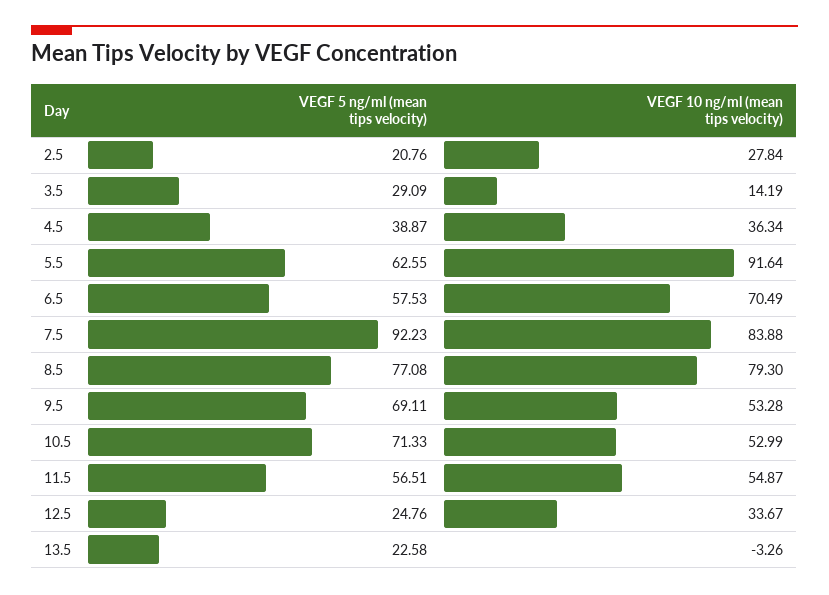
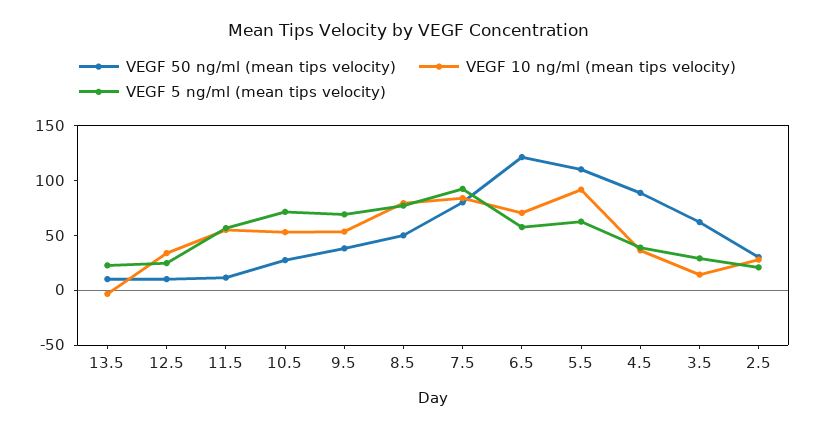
  {
    "VEGF 5 ng/ml (mean tips velocity)": {
      "2.5": 20.76,
      "3.5": 29.09,
      "4.5": 38.87,
      "5.5": 62.55,
      "6.5": 57.53,
      "7.5": 92.23,
      "8.5": 77.08,
      "9.5": 69.11,
      "10.5": 71.33,
      "11.5": 56.51,
      "12.5": 24.76,
      "13.5": 22.58
    },
    "VEGF 10 ng/ml (mean tips velocity)": {
      "2.5": 27.84,
      "3.5": 14.19,
      "4.5": 36.34,
      "5.5": 91.64,
      "6.5": 70.49,
      "7.5": 83.88,
      "8.5": 79.3,
      "9.5": 53.28,
      "10.5": 52.99,
      "11.5": 54.87,
      "12.5": 33.67,
      "13.5": -3.26
-   }
+   },
+   "VEGF 50 ng/ml (mean tips velocity)": {
+     "13.5": 10,
+     "12.5": 10,
+     "11.5": 10,
+     "10.5": 30,
+     "9.5": 40,
+     "8.5": 50,
+     "7.5": 80,
+     "6.5": 120,
+     "5.5": 110,
+     "4.5": 90,
+     "3.5": 60,
+     "2.5": 30
+   }
  }

